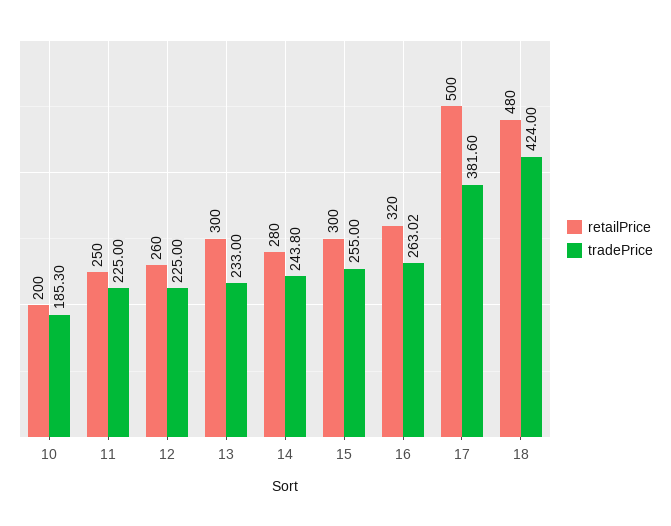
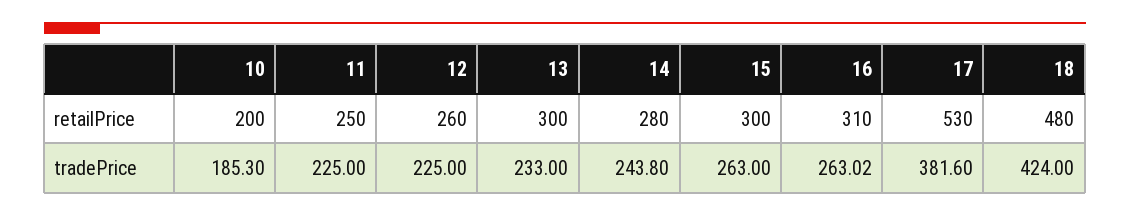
  {
    "retailPrice": {
      "10": 200,
      "11": 250,
      "12": 260,
      "13": 300,
      "14": 280,
      "15": 300,
-     "16": 320,
+     "16": 310,
-     "17": 500,
+     "17": 530,
      "18": 480
    },
    "tradePrice": {
      "10": 185.3,
      "11": 225,
      "12": 225,
      "13": 233,
      "14": 243.8,
-     "15": 255,
+     "15": 263,
      "16": 263.02,
      "17": 381.6,
      "18": 424
    }
  }

